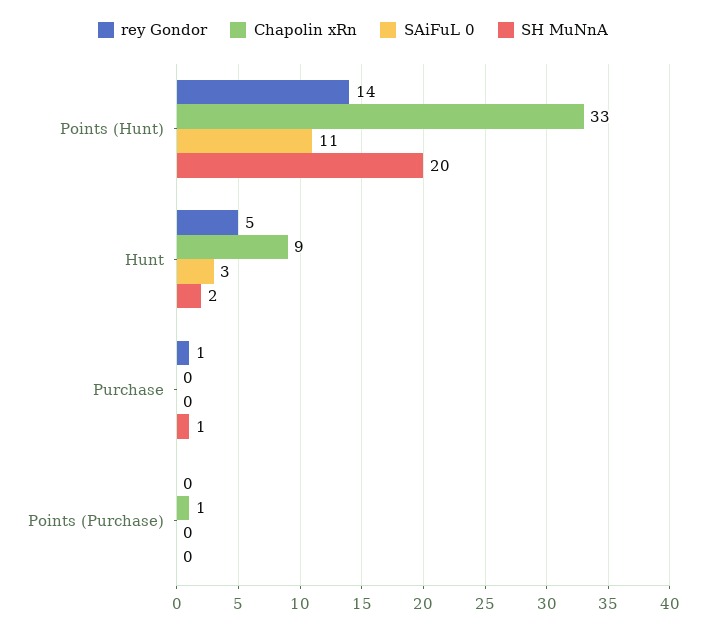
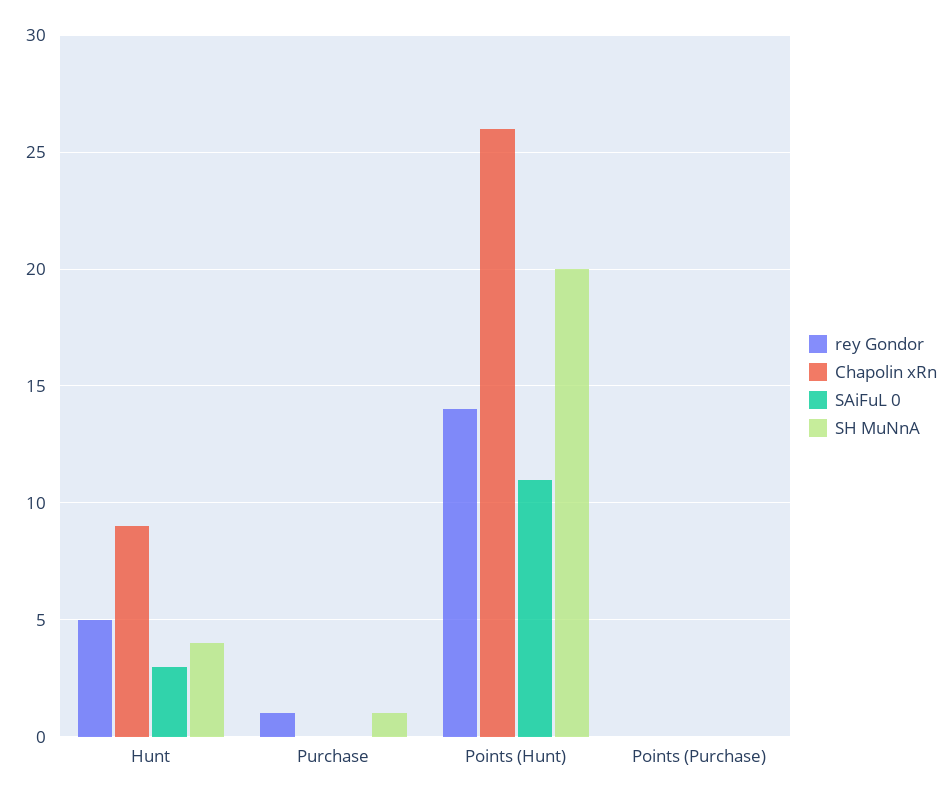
  {
    "rey Gondor": {
      "Points (Hunt)": 14,
      "Hunt": 5,
      "Purchase": 1,
      "Points (Purchase)": 0
    },
    "Chapolin xRn": {
-     "Points (Hunt)": 33,
+     "Points (Hunt)": 26,
      "Hunt": 9,
      "Purchase": 0,
-     "Points (Purchase)": 1
+     "Points (Purchase)": 0
    },
    "SAiFuL 0": {
      "Points (Hunt)": 11,
      "Hunt": 3,
      "Purchase": 0,
      "Points (Purchase)": 0
    },
    "SH MuNnA": {
      "Points (Hunt)": 20,
-     "Hunt": 2,
+     "Hunt": 4,
      "Purchase": 1,
      "Points (Purchase)": 0
    }
  }

